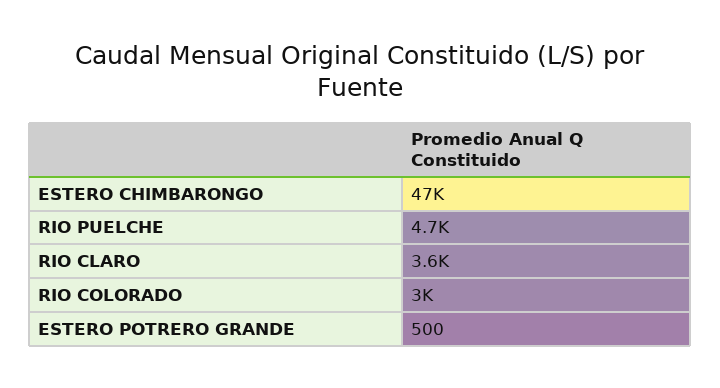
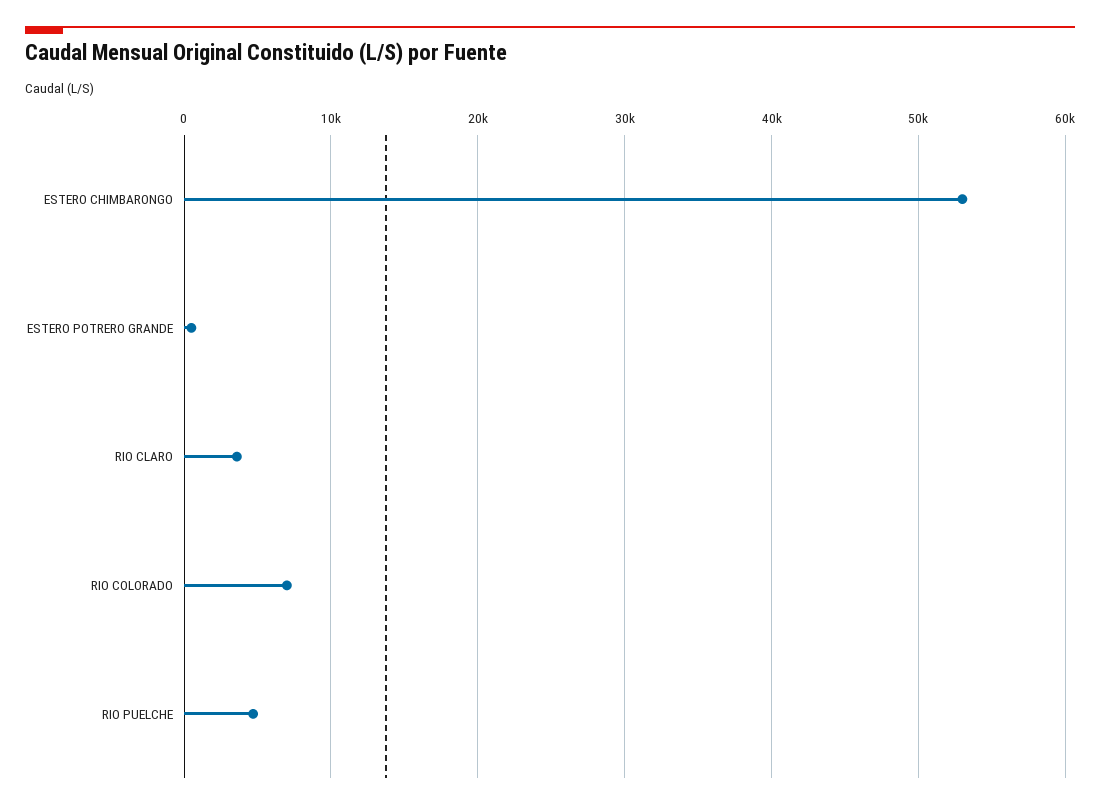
  {
-   "ESTERO CHIMBARONGO": 47000,
+   "ESTERO CHIMBARONGO": 53000,
    "RIO PUELCHE": 4700,
    "RIO CLARO": 3600,
-   "RIO COLORADO": 3000,
+   "RIO COLORADO": 7000,
    "ESTERO POTRERO GRANDE": 500
  }

